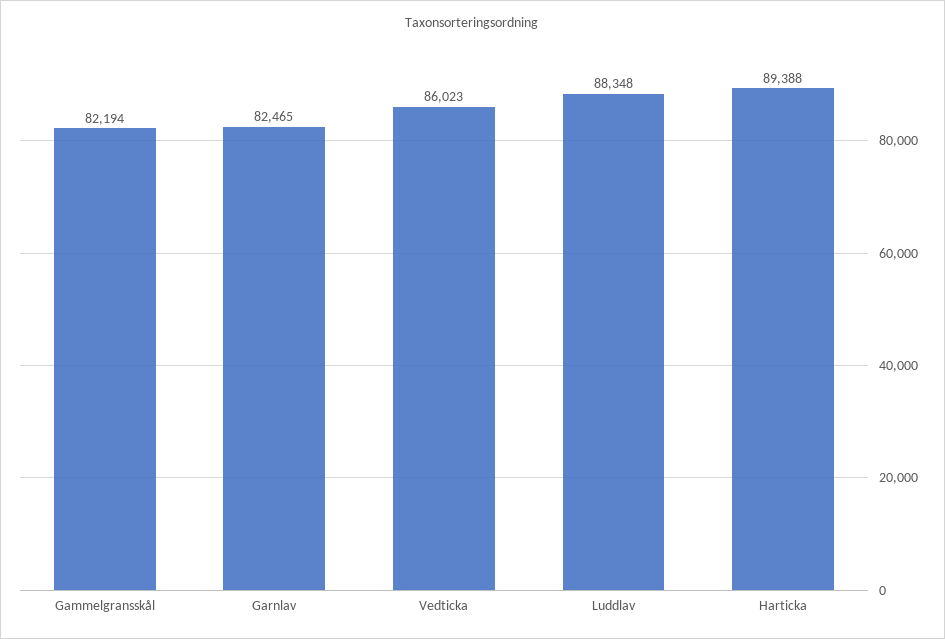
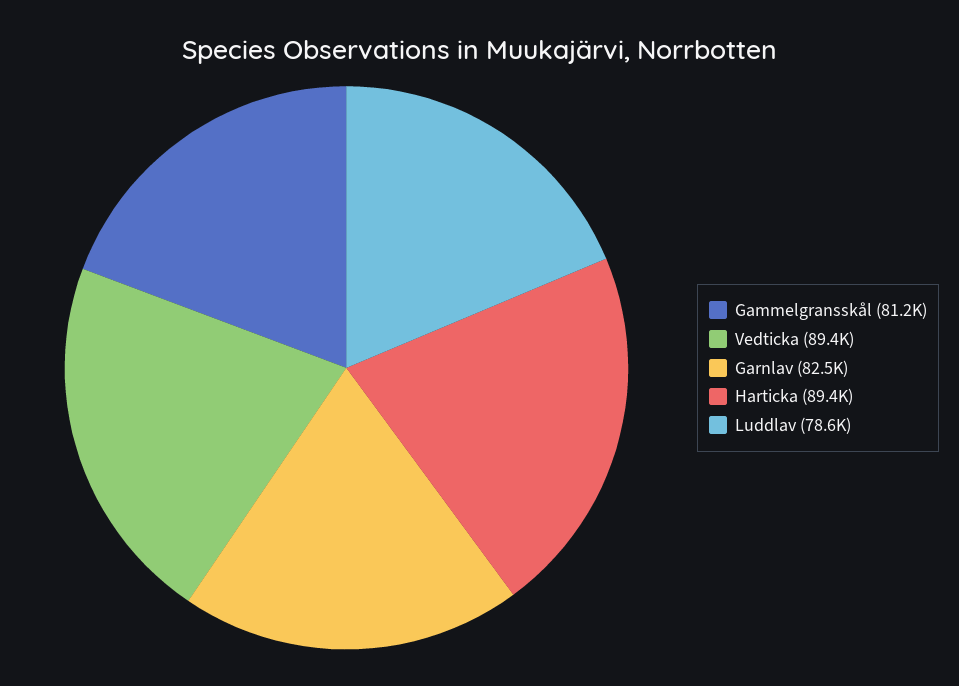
  {
-   "Gammelgransskål": 82194,
+   "Gammelgransskål": 81200,
    "Garnlav": 82465,
-   "Vedticka": 86023,
+   "Vedticka": 89400,
-   "Luddlav": 88348,
+   "Luddlav": 78600,
    "Harticka": 89388
  }

